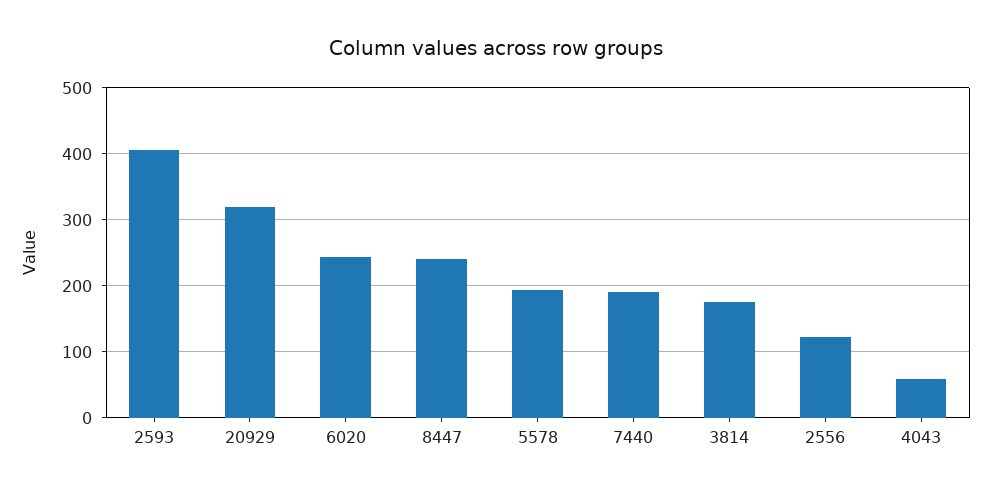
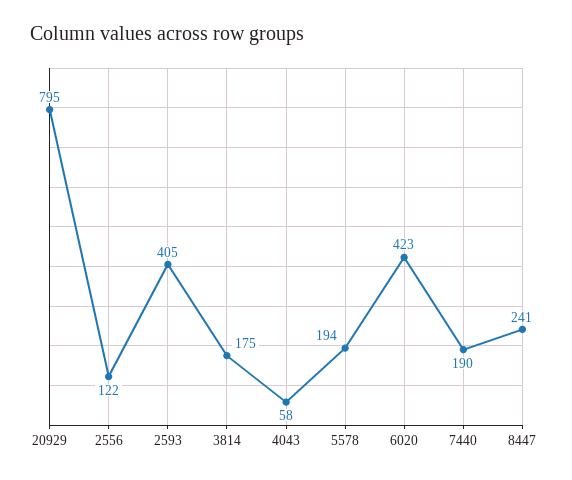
  {
    "2593": 405,
-   "20929": 320,
+   "20929": 795,
-   "6020": 240,
+   "6020": 423,
    "8447": 241,
    "5578": 194,
    "7440": 190,
    "3814": 175,
    "2556": 122,
    "4043": 58
  }

